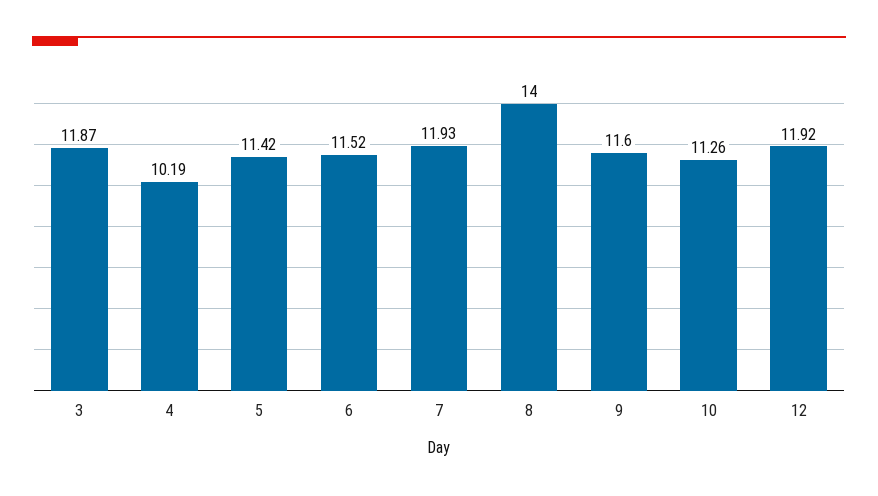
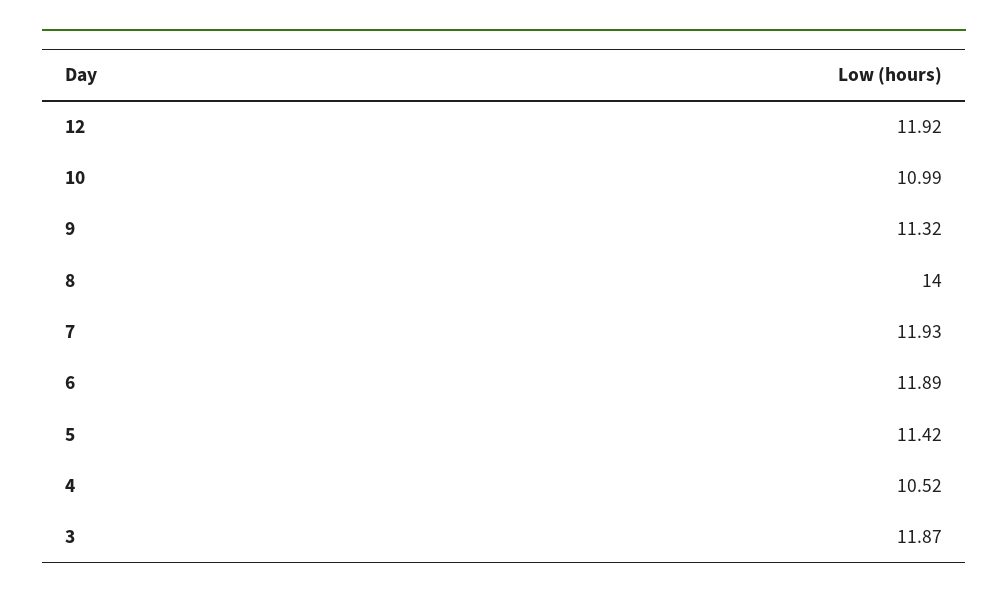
  {
    "3": 11.87,
-   "4": 10.19,
+   "4": 10.52,
    "5": 11.42,
-   "6": 11.52,
+   "6": 11.89,
    "7": 11.93,
    "8": 14,
-   "9": 11.6,
+   "9": 11.32,
-   "10": 11.26,
+   "10": 10.99,
    "12": 11.92
  }

